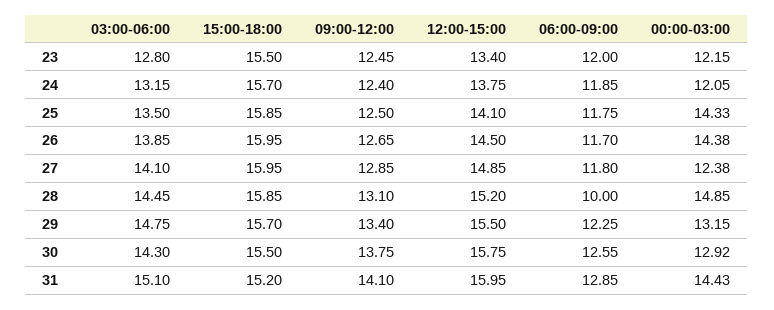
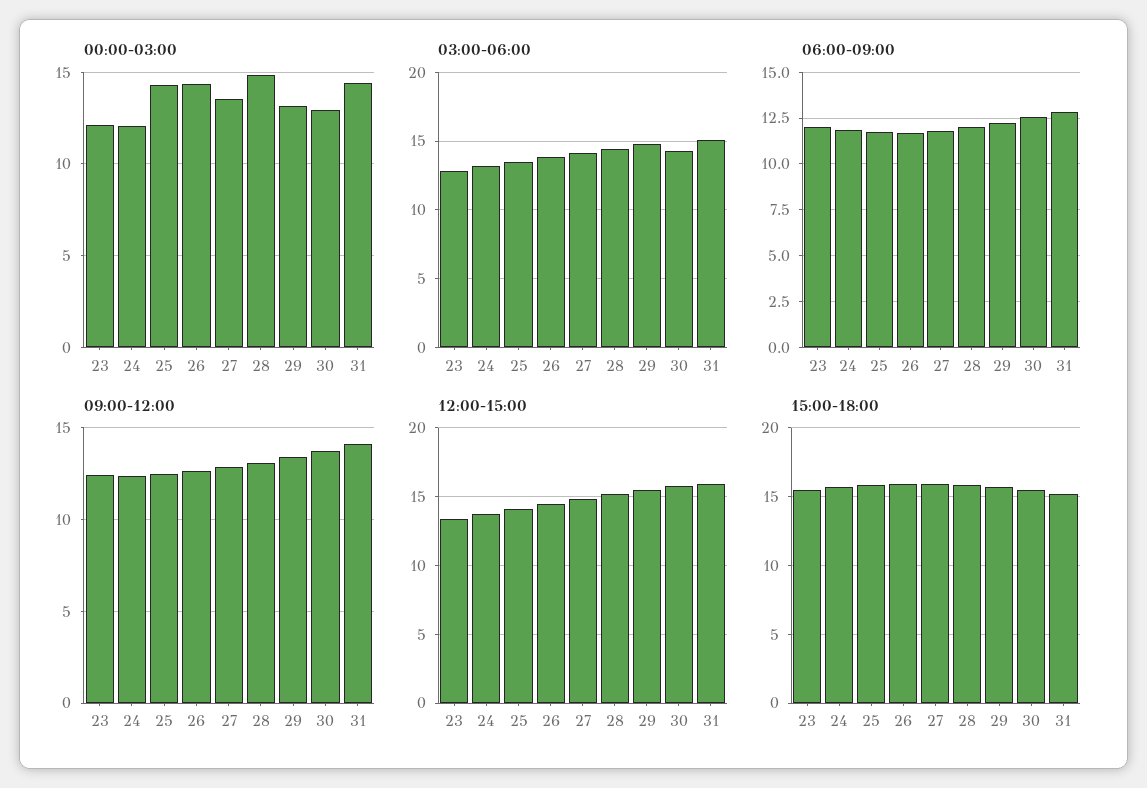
  {
    "03:00-06:00": {
      "23": 12.8,
      "24": 13.15,
      "25": 13.5,
      "26": 13.85,
      "27": 14.1,
      "28": 14.45,
      "29": 14.75,
      "30": 14.3,
      "31": 15.1
    },
    "15:00-18:00": {
      "23": 15.5,
      "24": 15.7,
      "25": 15.85,
      "26": 15.95,
      "27": 15.95,
      "28": 15.85,
      "29": 15.7,
      "30": 15.5,
      "31": 15.2
    },
    "09:00-12:00": {
      "23": 12.45,
      "24": 12.4,
      "25": 12.5,
      "26": 12.65,
      "27": 12.85,
      "28": 13.1,
      "29": 13.4,
      "30": 13.75,
      "31": 14.1
    },
    "12:00-15:00": {
      "23": 13.4,
      "24": 13.75,
      "25": 14.1,
      "26": 14.5,
      "27": 14.85,
      "28": 15.2,
      "29": 15.5,
      "30": 15.75,
      "31": 15.95
    },
    "06:00-09:00": {
      "23": 12,
      "24": 11.85,
      "25": 11.75,
      "26": 11.7,
      "27": 11.8,
-     "28": 10,
+     "28": 12,
      "29": 12.25,
      "30": 12.55,
      "31": 12.85
    },
    "00:00-03:00": {
      "23": 12.15,
      "24": 12.05,
      "25": 14.33,
      "26": 14.38,
-     "27": 12.38,
+     "27": 13.5,
      "28": 14.85,
      "29": 13.15,
      "30": 12.92,
      "31": 14.43
    }
  }

